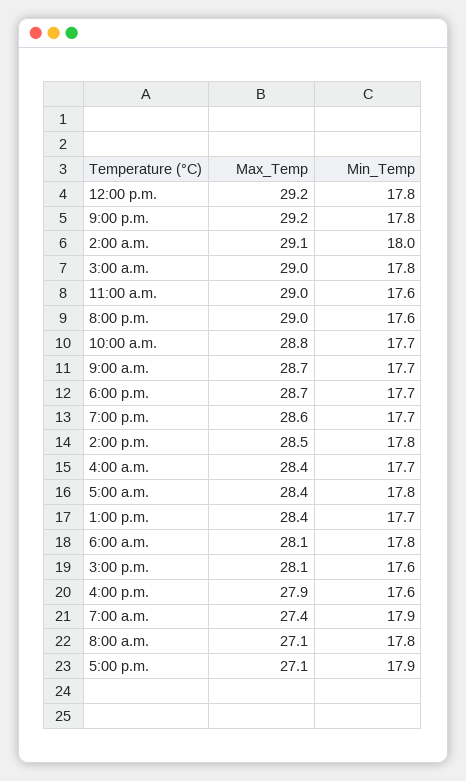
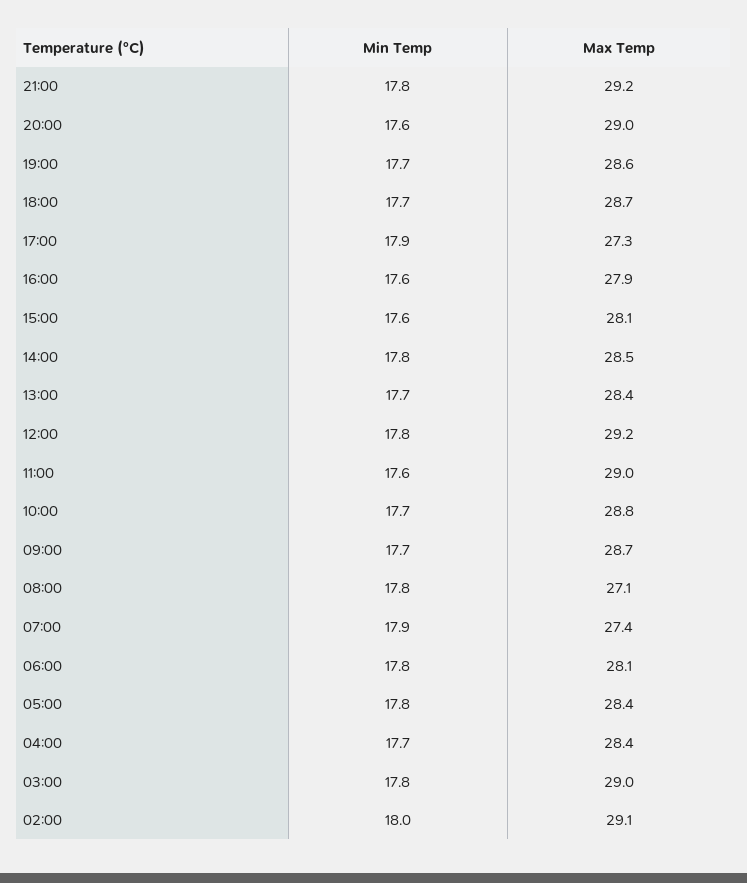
  {
    "Max_Temp": {
      "12:00 p.m.": 29.2,
      "9:00 p.m.": 29.2,
      "2:00 a.m.": 29.1,
      "3:00 a.m.": 29,
      "11:00 a.m.": 29,
      "8:00 p.m.": 29,
      "10:00 a.m.": 28.8,
      "9:00 a.m.": 28.7,
      "6:00 p.m.": 28.7,
      "7:00 p.m.": 28.6,
      "2:00 p.m.": 28.5,
      "4:00 a.m.": 28.4,
      "5:00 a.m.": 28.4,
      "1:00 p.m.": 28.4,
      "6:00 a.m.": 28.1,
      "3:00 p.m.": 28.1,
      "4:00 p.m.": 27.9,
      "7:00 a.m.": 27.4,
      "8:00 a.m.": 27.1,
-     "5:00 p.m.": 27.1
+     "5:00 p.m.": 27.3
    },
    "Min_Temp": {
      "12:00 p.m.": 17.8,
      "9:00 p.m.": 17.8,
      "2:00 a.m.": 18,
      "3:00 a.m.": 17.8,
      "11:00 a.m.": 17.6,
      "8:00 p.m.": 17.6,
      "10:00 a.m.": 17.7,
      "9:00 a.m.": 17.7,
      "6:00 p.m.": 17.7,
      "7:00 p.m.": 17.7,
      "2:00 p.m.": 17.8,
      "4:00 a.m.": 17.7,
      "5:00 a.m.": 17.8,
      "1:00 p.m.": 17.7,
      "6:00 a.m.": 17.8,
      "3:00 p.m.": 17.6,
      "4:00 p.m.": 17.6,
      "7:00 a.m.": 17.9,
      "8:00 a.m.": 17.8,
      "5:00 p.m.": 17.9
    }
  }

